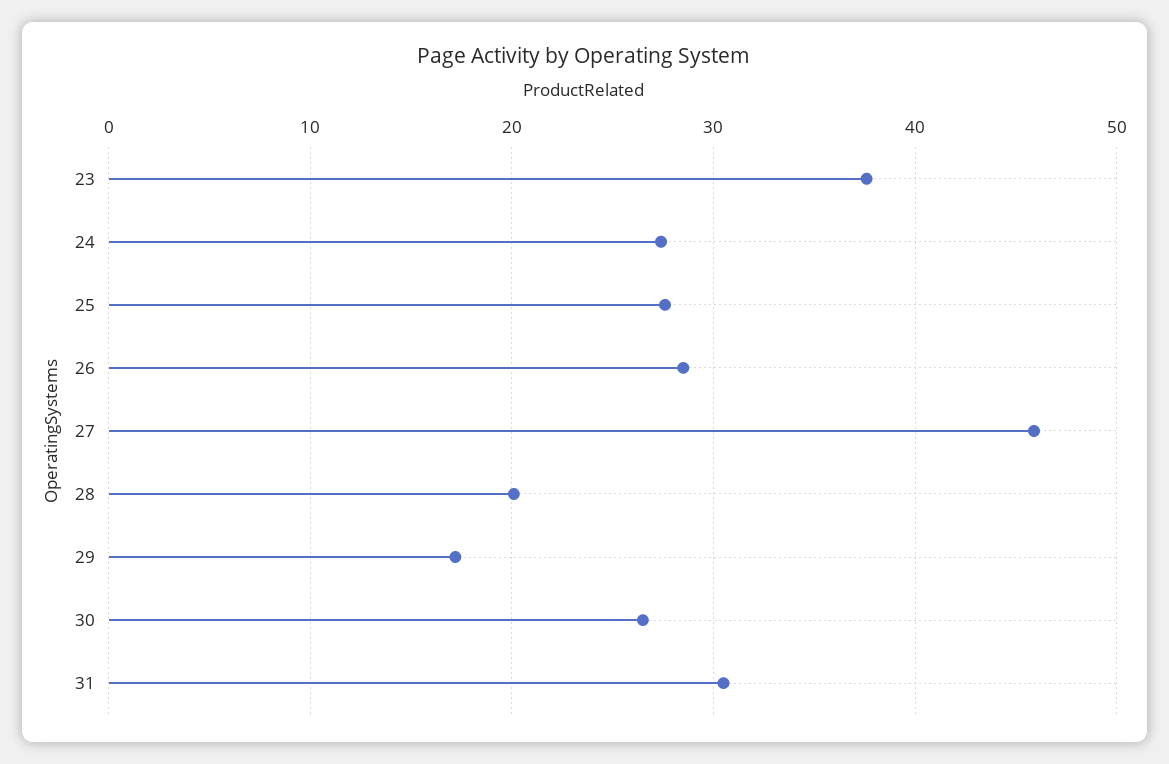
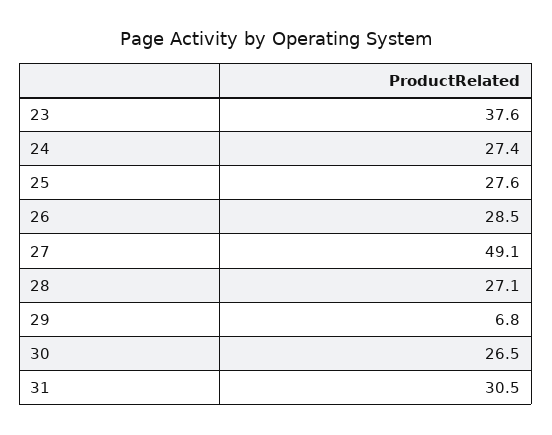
  {
    "23": 37.6,
    "24": 27.4,
    "25": 27.6,
    "26": 28.5,
-   "27": 46,
+   "27": 49.1,
-   "28": 20,
+   "28": 27.1,
-   "29": 17,
+   "29": 6.8,
    "30": 26.5,
    "31": 30.5
  }

